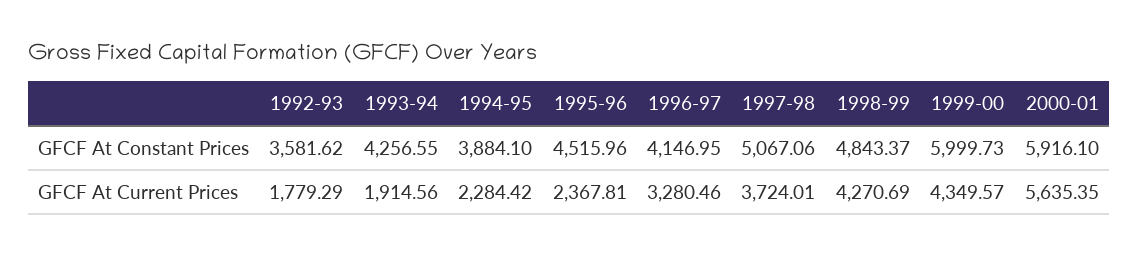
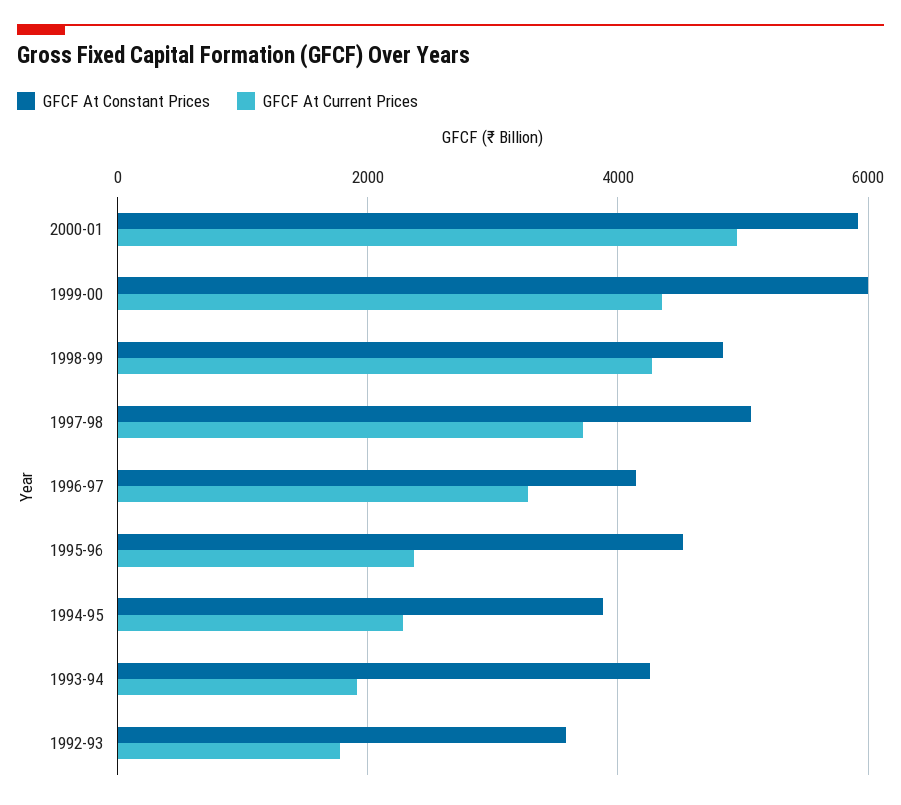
  {
    "GFCF At Constant Prices": {
      "1992-93": 3581.62,
      "1993-94": 4256.55,
      "1994-95": 3884.1,
      "1995-96": 4515.96,
      "1996-97": 4146.95,
      "1997-98": 5067.06,
      "1998-99": 4843.37,
      "1999-00": 5999.73,
      "2000-01": 5916.1
    },
    "GFCF At Current Prices": {
      "1992-93": 1779.29,
      "1993-94": 1914.56,
      "1994-95": 2284.42,
      "1995-96": 2367.81,
      "1996-97": 3280.46,
      "1997-98": 3724.01,
      "1998-99": 4270.69,
      "1999-00": 4349.57,
-     "2000-01": 5635.35
+     "2000-01": 5000
    }
  }

